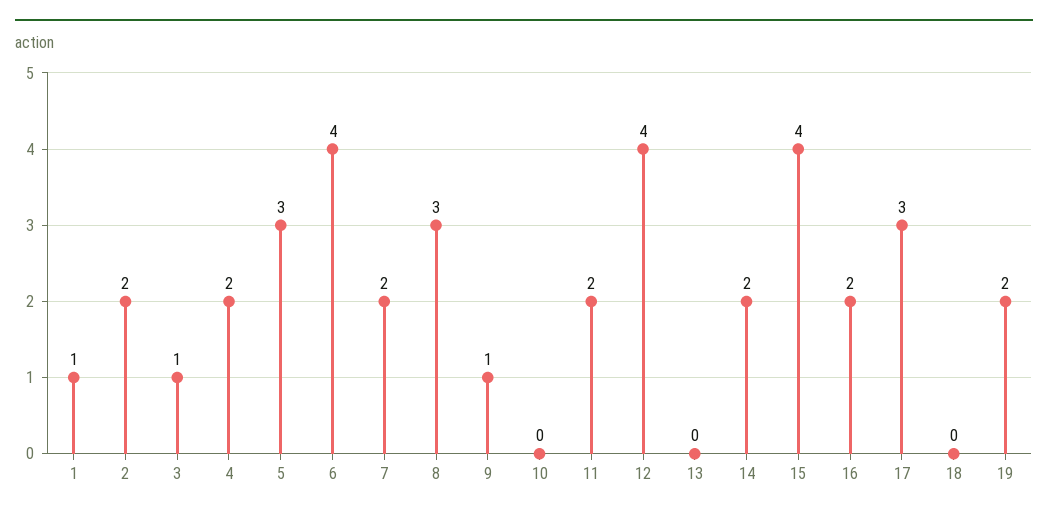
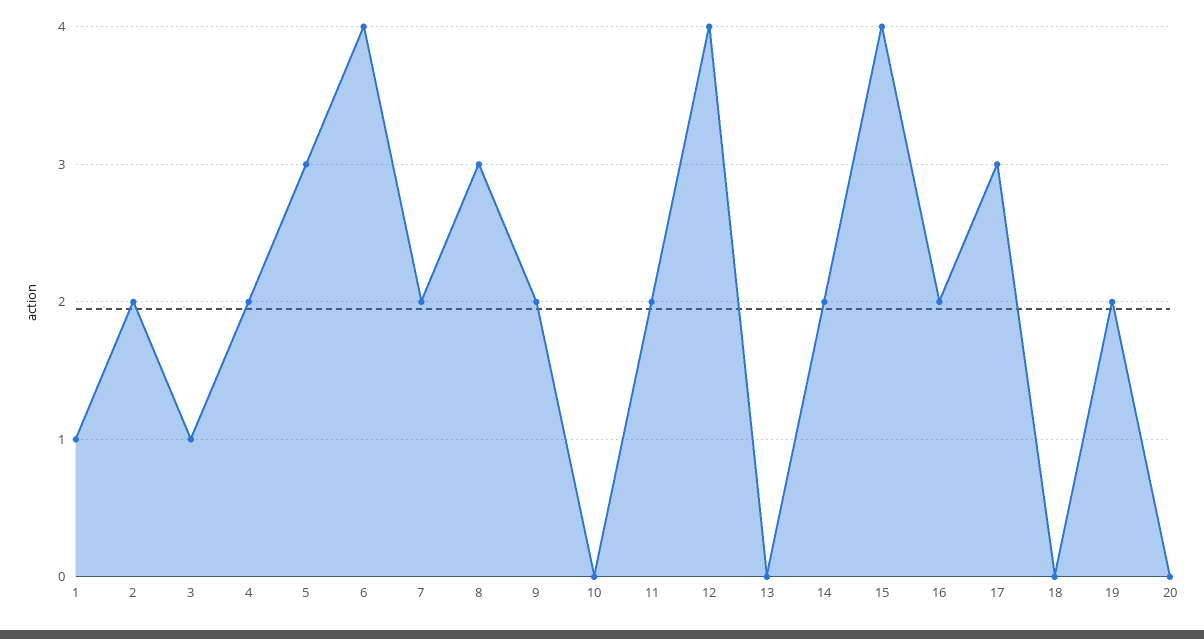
  {
    "1": 1,
    "2": 2,
    "3": 1,
    "4": 2,
    "5": 3,
    "6": 4,
    "7": 2,
    "8": 3,
-   "9": 1,
+   "9": 2,
    "10": 0,
    "11": 2,
    "12": 4,
    "13": 0,
    "14": 2,
    "15": 4,
    "16": 2,
    "17": 3,
    "18": 0,
-   "19": 2
+   "19": 2,
+   "20": 0
  }

